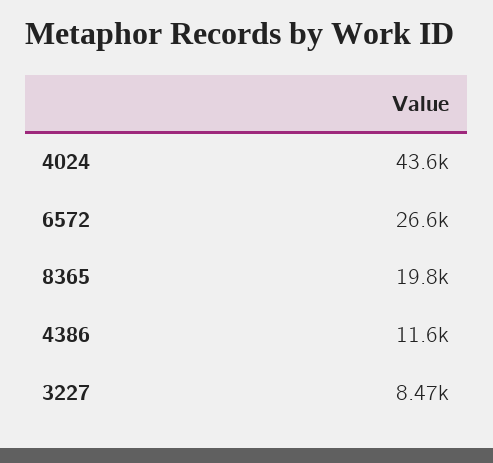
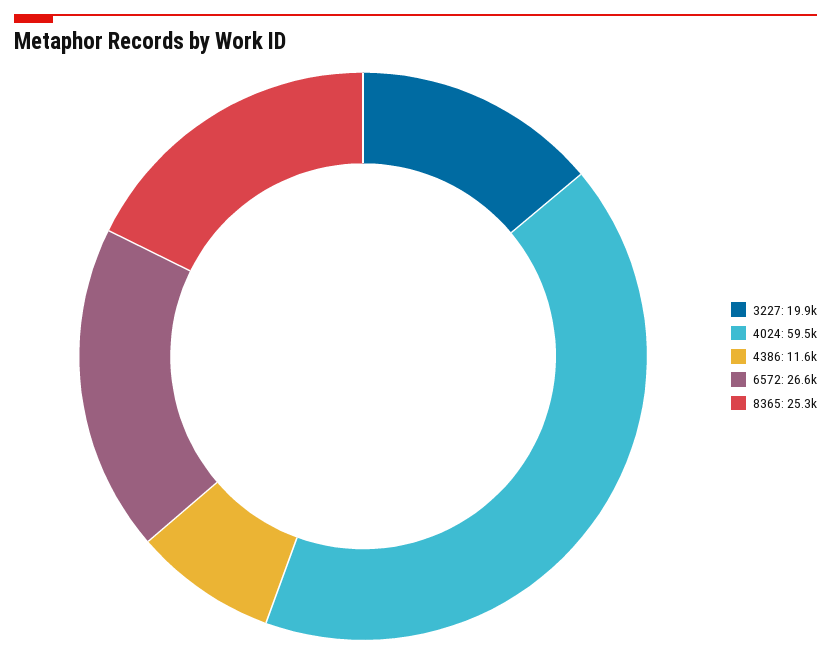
  {
-   "4024": 43600,
+   "4024": 59500,
    "6572": 26600,
-   "8365": 19800,
+   "8365": 25300,
    "4386": 11600,
-   "3227": 8470
+   "3227": 19900
  }

